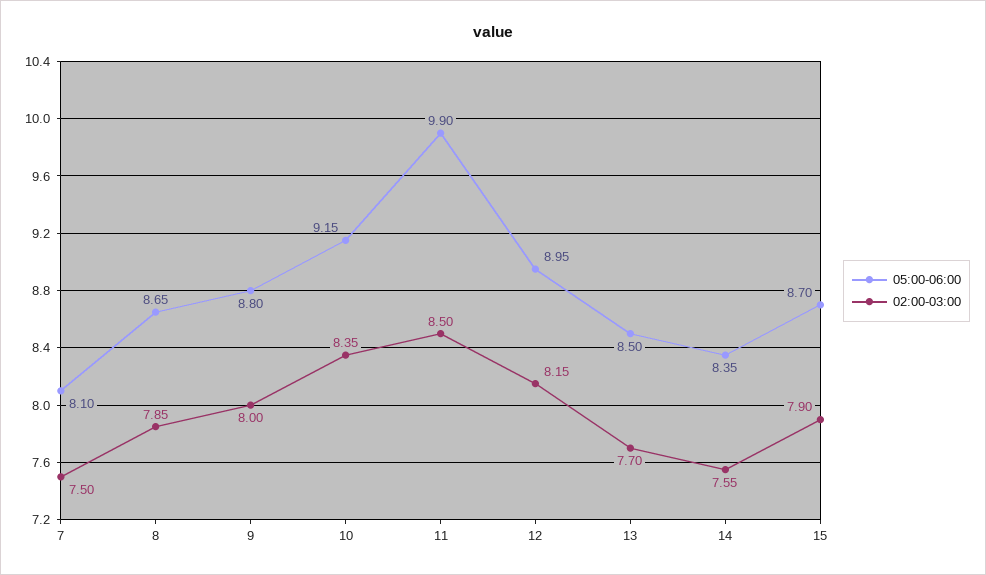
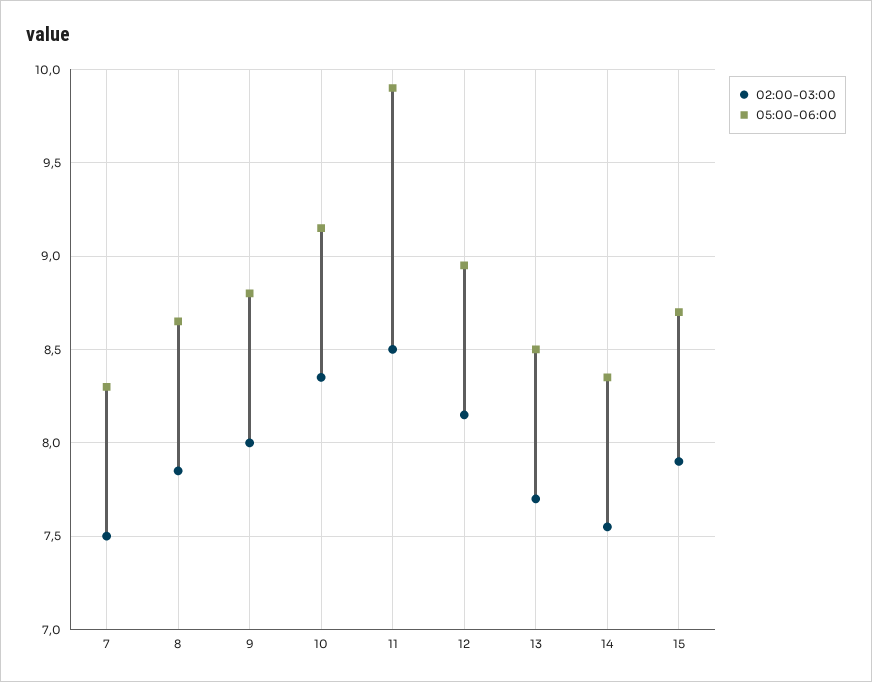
  {
    "05:00-06:00": {
-     "7": 8.1,
+     "7": 8.3,
      "8": 8.65,
      "9": 8.8,
      "10": 9.15,
      "11": 9.9,
      "12": 8.95,
      "13": 8.5,
      "14": 8.35,
      "15": 8.7
    },
    "02:00-03:00": {
      "7": 7.5,
      "8": 7.85,
      "9": 8,
      "10": 8.35,
      "11": 8.5,
      "12": 8.15,
      "13": 7.7,
      "14": 7.55,
      "15": 7.9
    }
  }

